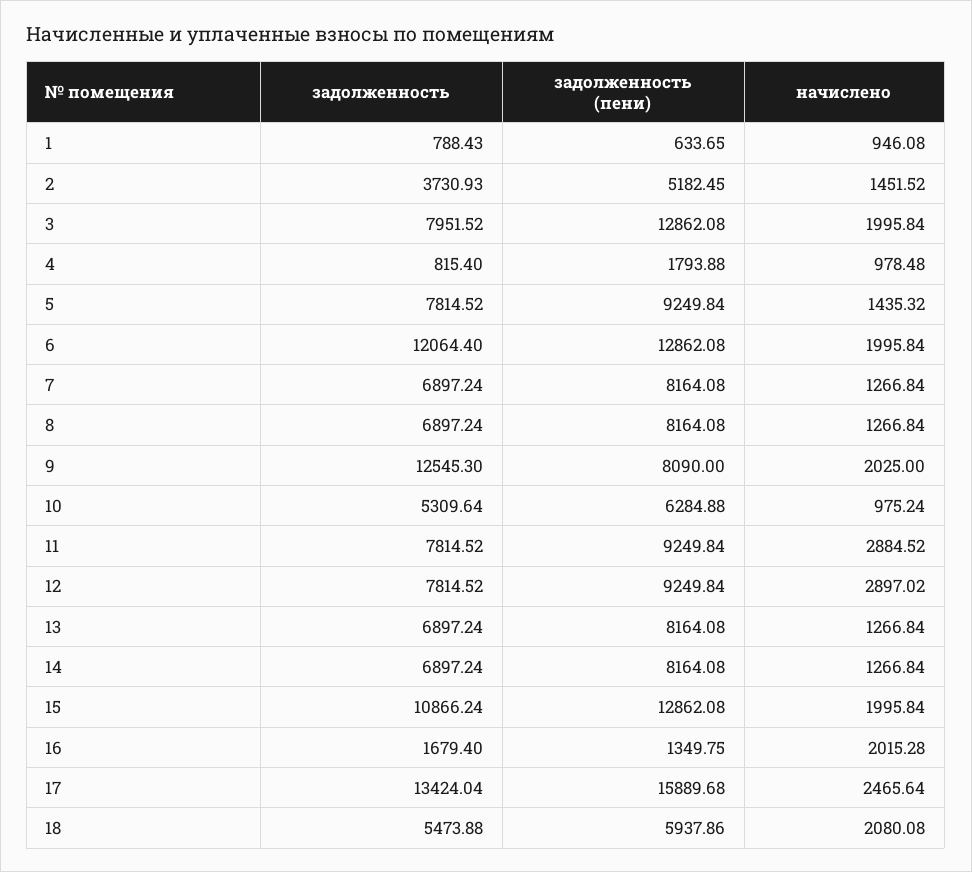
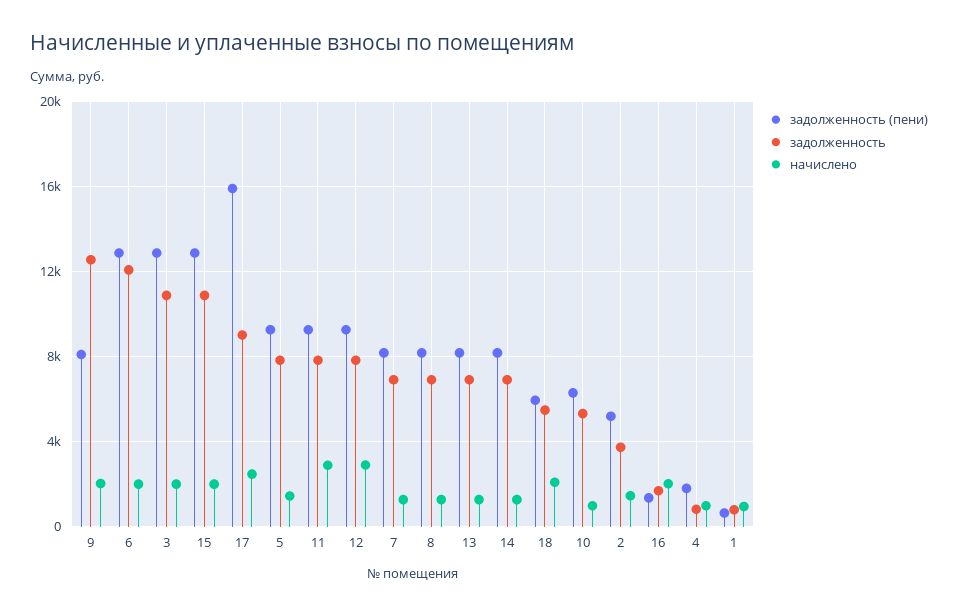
  {
    "задолженность": {
      "1": 788.43,
      "2": 3730.93,
-     "3": 7951.52,
+     "3": 11000,
      "4": 815.4,
      "5": 7814.52,
      "6": 12064.4,
      "7": 6897.24,
      "8": 6897.24,
      "9": 12545.3,
      "10": 5309.64,
      "11": 7814.52,
      "12": 7814.52,
      "13": 6897.24,
      "14": 6897.24,
      "15": 10866.24,
      "16": 1679.4,
-     "17": 13424.04,
+     "17": 9000,
      "18": 5473.88
    },
    "задолженность (пени)": {
      "1": 633.65,
      "2": 5182.45,
      "3": 12862.08,
      "4": 1793.88,
      "5": 9249.84,
      "6": 12862.08,
      "7": 8164.08,
      "8": 8164.08,
      "9": 8090,
      "10": 6284.88,
      "11": 9249.84,
      "12": 9249.84,
      "13": 8164.08,
      "14": 8164.08,
      "15": 12862.08,
      "16": 1349.75,
      "17": 15889.68,
      "18": 5937.86
    },
    "начислено": {
      "1": 946.08,
      "2": 1451.52,
      "3": 1995.84,
      "4": 978.48,
      "5": 1435.32,
      "6": 1995.84,
      "7": 1266.84,
      "8": 1266.84,
      "9": 2025,
      "10": 975.24,
      "11": 2884.52,
      "12": 2897.02,
      "13": 1266.84,
      "14": 1266.84,
      "15": 1995.84,
      "16": 2015.28,
      "17": 2465.64,
      "18": 2080.08
    }
  }

